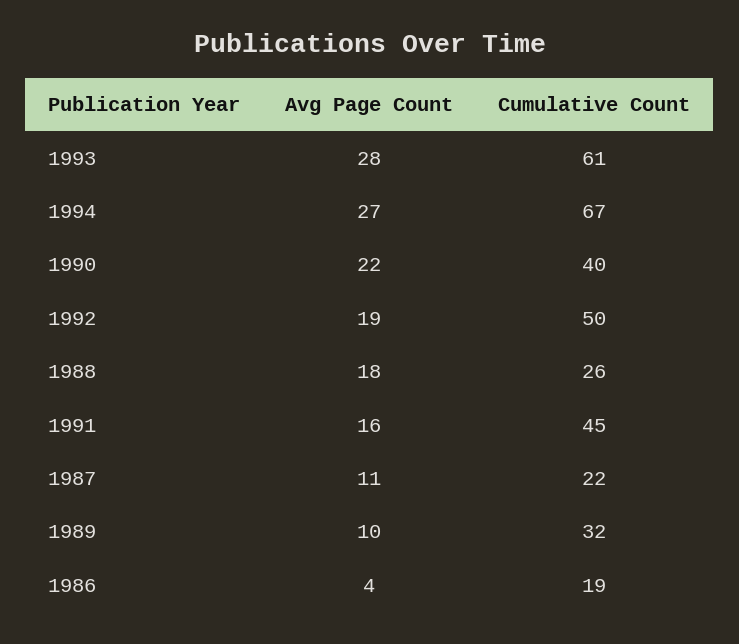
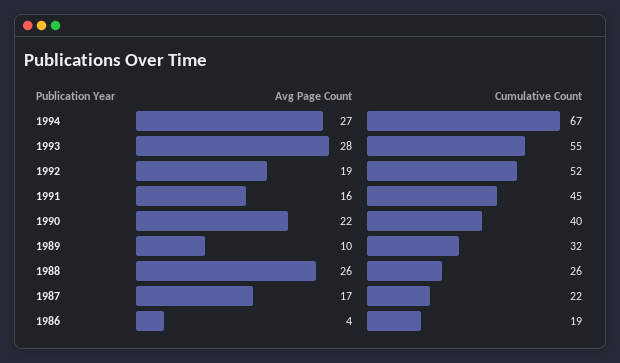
  {
    "Avg Page Count": {
      "1993": 28,
      "1994": 27,
      "1990": 22,
      "1992": 19,
-     "1988": 18,
+     "1988": 26,
      "1991": 16,
-     "1987": 11,
+     "1987": 17,
      "1989": 10,
      "1986": 4
    },
    "Cumulative Count": {
-     "1993": 61,
+     "1993": 55,
      "1994": 67,
      "1990": 40,
-     "1992": 50,
+     "1992": 52,
      "1988": 26,
      "1991": 45,
      "1987": 22,
      "1989": 32,
      "1986": 19
    }
  }

